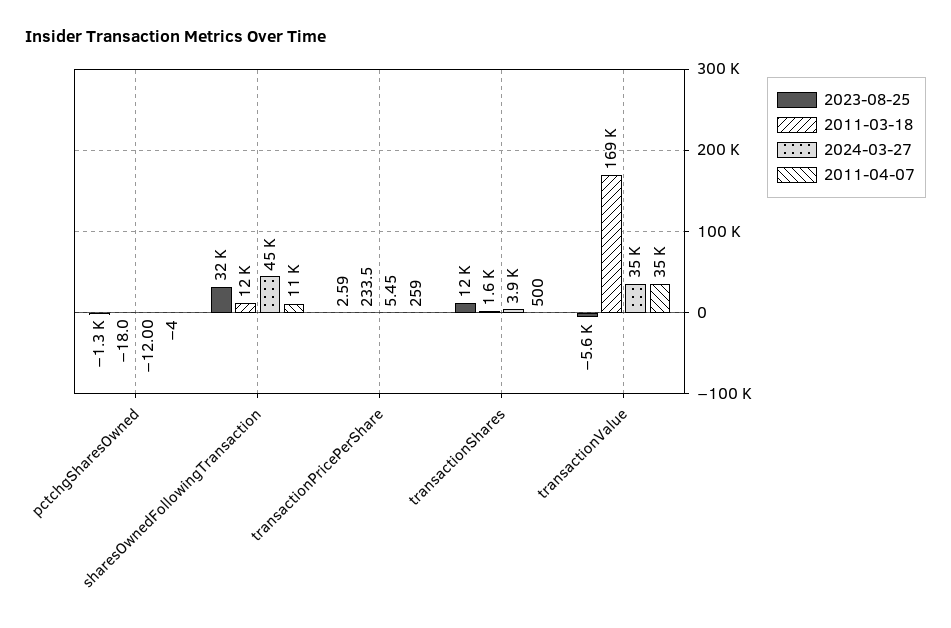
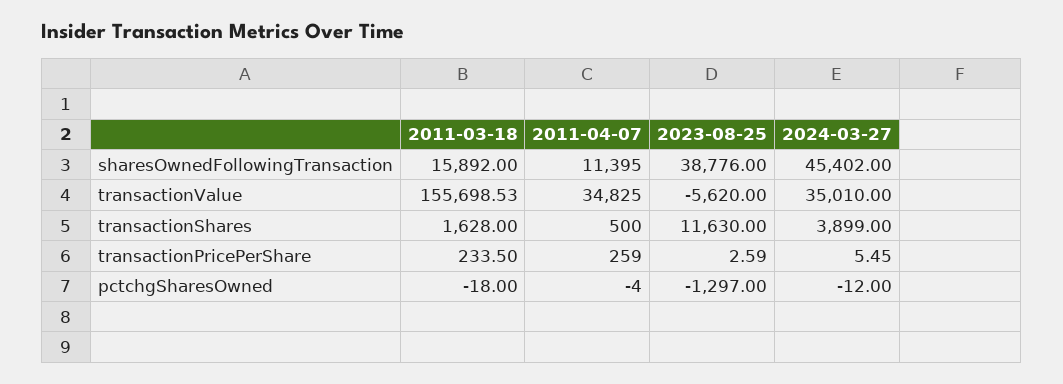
  {
    "2023-08-25": {
      "pctchgSharesOwned": -1297,
-     "sharesOwnedFollowingTransaction": 32000,
+     "sharesOwnedFollowingTransaction": 38776,
      "transactionPricePerShare": 2.59,
      "transactionShares": 11630,
      "transactionValue": -5620
    },
    "2011-03-18": {
      "pctchgSharesOwned": -18,
-     "sharesOwnedFollowingTransaction": 12000,
+     "sharesOwnedFollowingTransaction": 15892,
      "transactionPricePerShare": 233.5,
      "transactionShares": 1628,
-     "transactionValue": 169000
+     "transactionValue": 155698.53
    },
    "2024-03-27": {
      "pctchgSharesOwned": -12,
      "sharesOwnedFollowingTransaction": 45402,
      "transactionPricePerShare": 5.45,
      "transactionShares": 3899,
      "transactionValue": 35010
    },
    "2011-04-07": {
      "pctchgSharesOwned": -4,
      "sharesOwnedFollowingTransaction": 11395,
      "transactionPricePerShare": 259,
      "transactionShares": 500,
      "transactionValue": 34825
    }
  }

